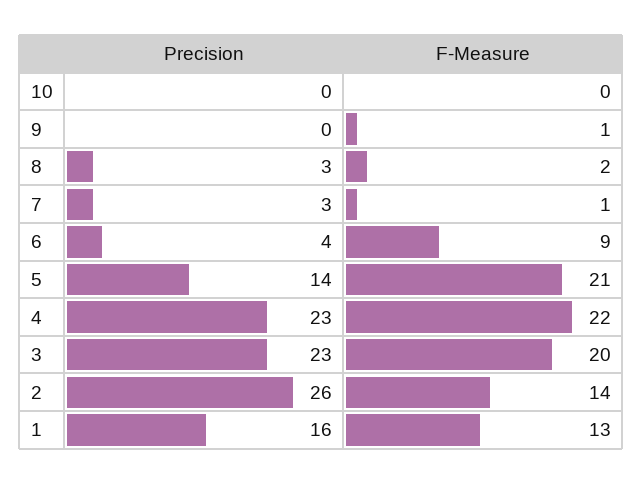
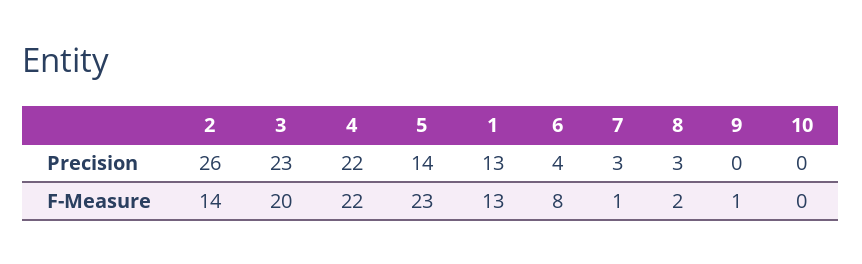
  {
    "Precision": {
      "10": 0,
      "9": 0,
      "8": 3,
      "7": 3,
      "6": 4,
      "5": 14,
-     "4": 23,
+     "4": 22,
      "3": 23,
      "2": 26,
-     "1": 16
+     "1": 13
    },
    "F-Measure": {
      "10": 0,
      "9": 1,
      "8": 2,
      "7": 1,
-     "6": 9,
+     "6": 8,
-     "5": 21,
+     "5": 23,
      "4": 22,
      "3": 20,
      "2": 14,
      "1": 13
    }
  }

